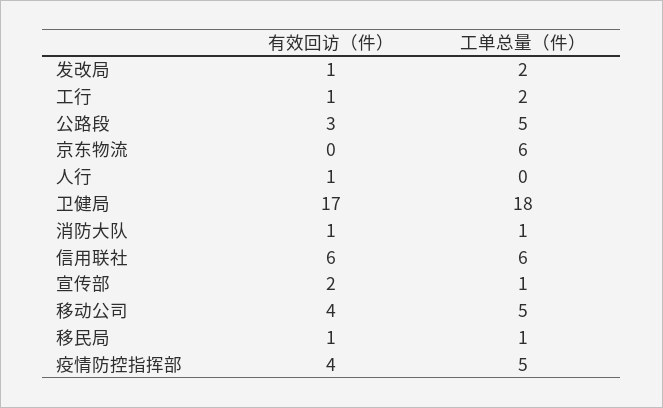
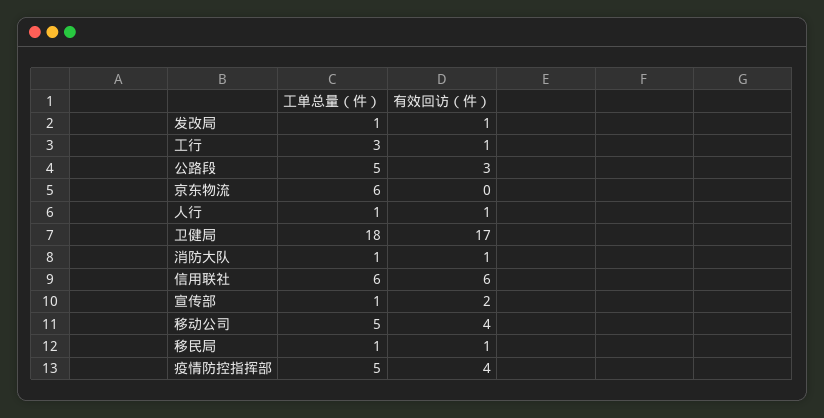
  {
    "有效回访（件）": {
      "发改局": 1,
      "工行": 1,
      "公路段": 3,
      "京东物流": 0,
      "人行": 1,
      "卫健局": 17,
      "消防大队": 1,
      "信用联社": 6,
      "宣传部": 2,
      "移动公司": 4,
      "移民局": 1,
      "疫情防控指挥部": 4
    },
    "工单总量（件）": {
-     "发改局": 2,
+     "发改局": 1,
-     "工行": 2,
+     "工行": 3,
      "公路段": 5,
      "京东物流": 6,
-     "人行": 0,
+     "人行": 1,
      "卫健局": 18,
      "消防大队": 1,
      "信用联社": 6,
      "宣传部": 1,
      "移动公司": 5,
      "移民局": 1,
      "疫情防控指挥部": 5
    }
  }

